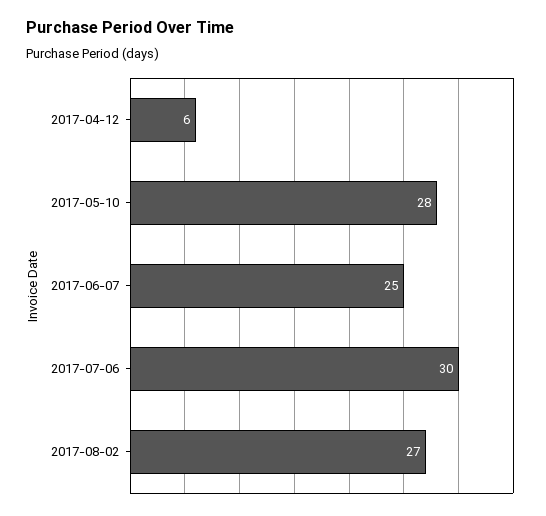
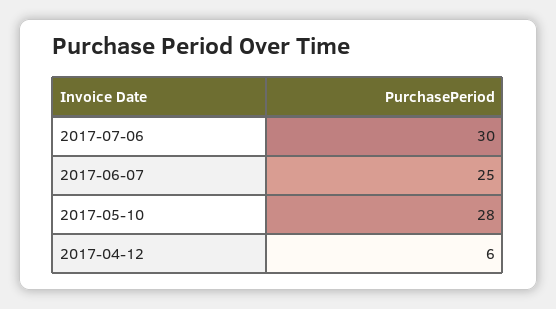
  {
    "2017-04-12": 6,
    "2017-05-10": 28,
    "2017-06-07": 25,
-   "2017-07-06": 30,
+   "2017-07-06": 30
-   "2017-08-02": 27
  }

